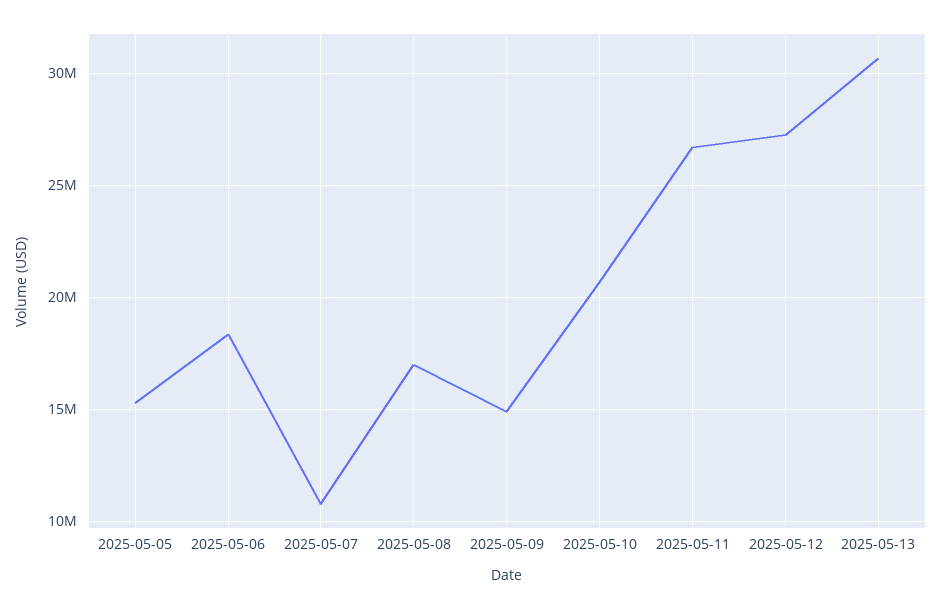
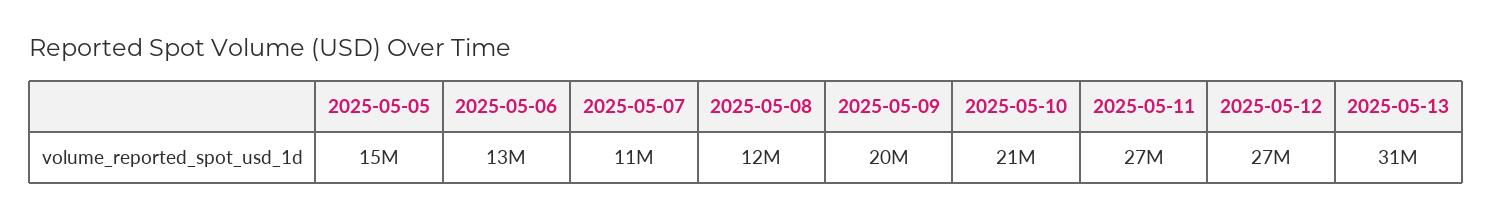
  {
    "2025-05-05": 15000000,
-   "2025-05-06": 18500000,
+   "2025-05-06": 13000000,
    "2025-05-07": 11000000,
-   "2025-05-08": 17000000,
+   "2025-05-08": 12000000,
-   "2025-05-09": 15000000,
+   "2025-05-09": 20000000,
    "2025-05-10": 21000000,
    "2025-05-11": 27000000,
    "2025-05-12": 27000000,
    "2025-05-13": 31000000
  }

